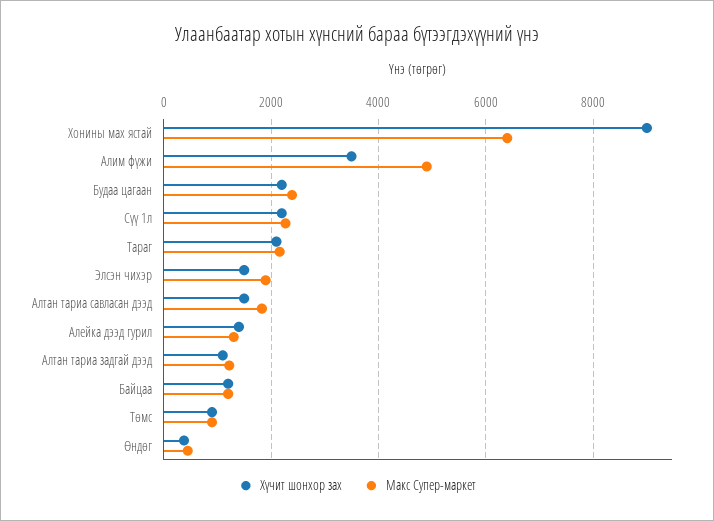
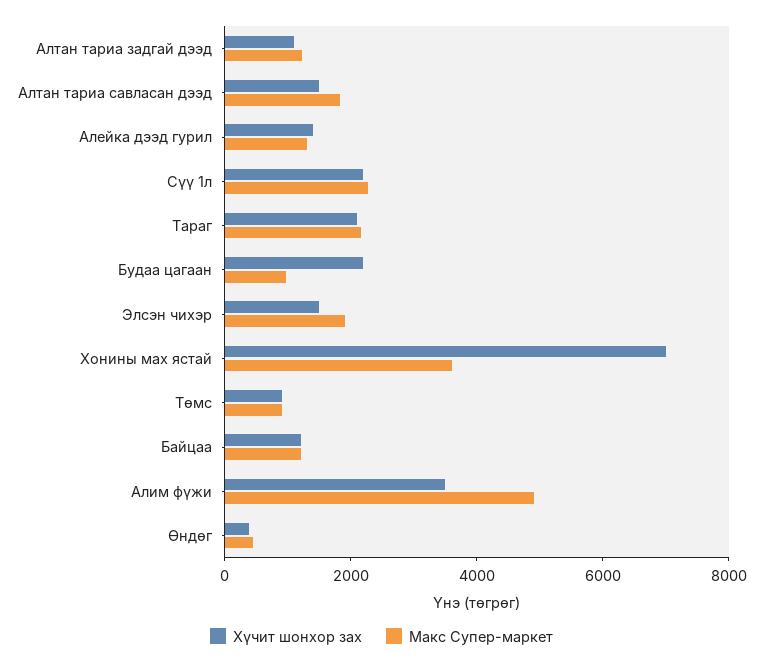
  {
    "Хүчит шонхор зах": {
-     "Хонины мах ястай": 9000,
+     "Хонины мах ястай": 7000,
      "Алим фүжи": 3600,
      "Будаа цагаан": 2200,
      "Сүү 1л": 2200,
      "Тараг": 2200,
      "Элсэн чихэр": 1600,
      "Алтан тариа савласан дээд": 1600,
      "Алейка дээд гурил": 1400,
      "Алтан тариа задгай дээд": 1200,
      "Байцаа": 1200,
      "Төмс": 1000,
      "Өндөг": 400
    },
    "Макс Супер-маркет": {
-     "Хонины мах ястай": 6400,
+     "Хонины мах ястай": 3500,
      "Алим фүжи": 5000,
-     "Будаа цагаан": 2400,
+     "Будаа цагаан": 1000,
      "Сүү 1л": 2200,
      "Тараг": 2200,
      "Элсэн чихэр": 2000,
      "Алтан тариа савласан дээд": 1800,
      "Алейка дээд гурил": 1400,
      "Алтан тариа задгай дээд": 1200,
      "Байцаа": 1200,
      "Төмс": 1000,
      "Өндөг": 400
    }
  }

